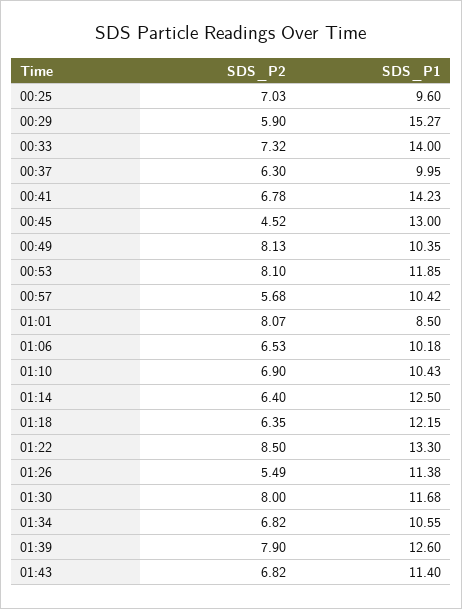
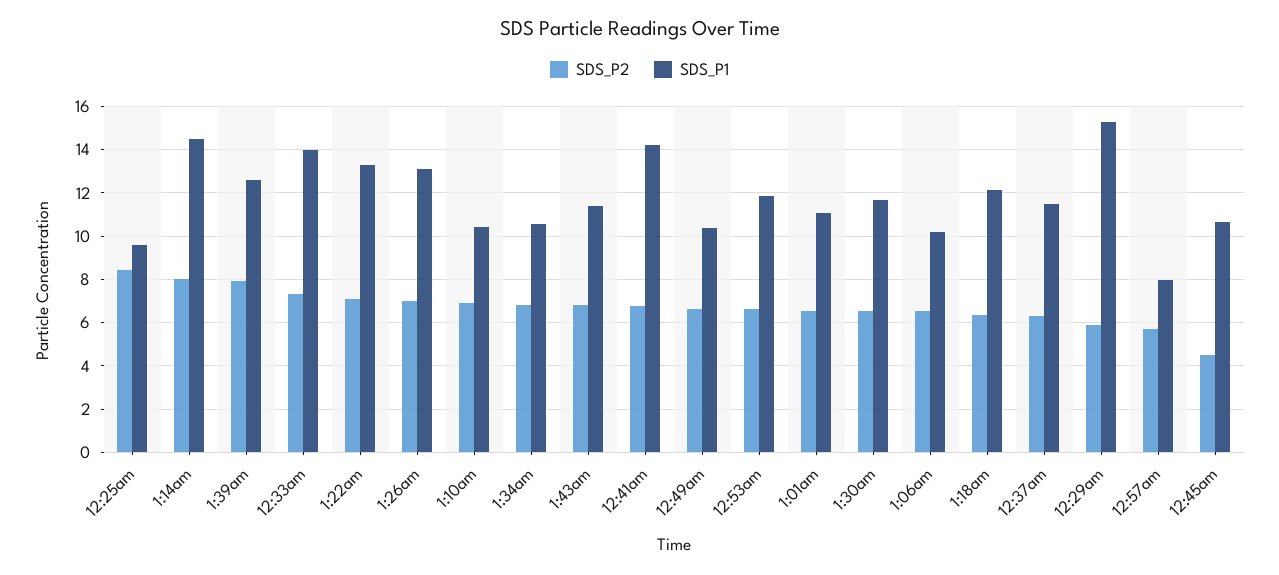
  {
    "SDS_P2": {
-     "00:25": 7.03,
+     "00:25": 8.5,
      "00:29": 5.9,
      "00:33": 7.32,
      "00:37": 6.3,
      "00:41": 6.78,
      "00:45": 4.52,
-     "00:49": 8.13,
+     "00:49": 6.5,
-     "00:53": 8.1,
+     "00:53": 6.5,
      "00:57": 5.68,
-     "01:01": 8.07,
+     "01:01": 6.5,
      "01:06": 6.53,
      "01:10": 6.9,
-     "01:14": 6.4,
+     "01:14": 8,
      "01:18": 6.35,
-     "01:22": 8.5,
+     "01:22": 7,
-     "01:26": 5.49,
+     "01:26": 7,
-     "01:30": 8,
+     "01:30": 6.5,
      "01:34": 6.82,
      "01:39": 7.9,
      "01:43": 6.82
    },
    "SDS_P1": {
      "00:25": 9.6,
      "00:29": 15.27,
      "00:33": 14,
-     "00:37": 9.95,
+     "00:37": 11.5,
      "00:41": 14.23,
-     "00:45": 13,
+     "00:45": 10.5,
      "00:49": 10.35,
      "00:53": 11.85,
-     "00:57": 10.42,
+     "00:57": 8,
-     "01:01": 8.5,
+     "01:01": 11,
      "01:06": 10.18,
      "01:10": 10.43,
-     "01:14": 12.5,
+     "01:14": 14.5,
      "01:18": 12.15,
      "01:22": 13.3,
-     "01:26": 11.38,
+     "01:26": 13,
      "01:30": 11.68,
      "01:34": 10.55,
      "01:39": 12.6,
      "01:43": 11.4
    }
  }

